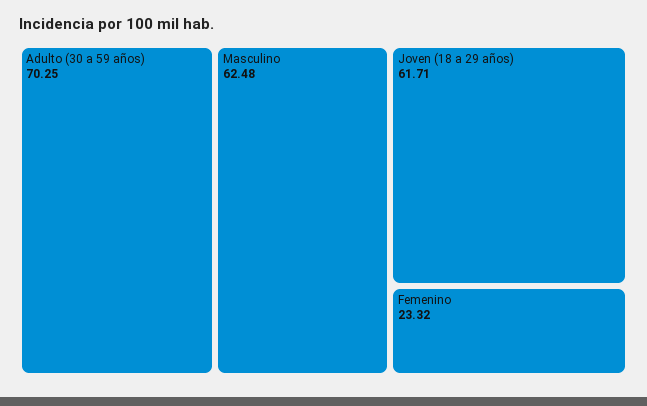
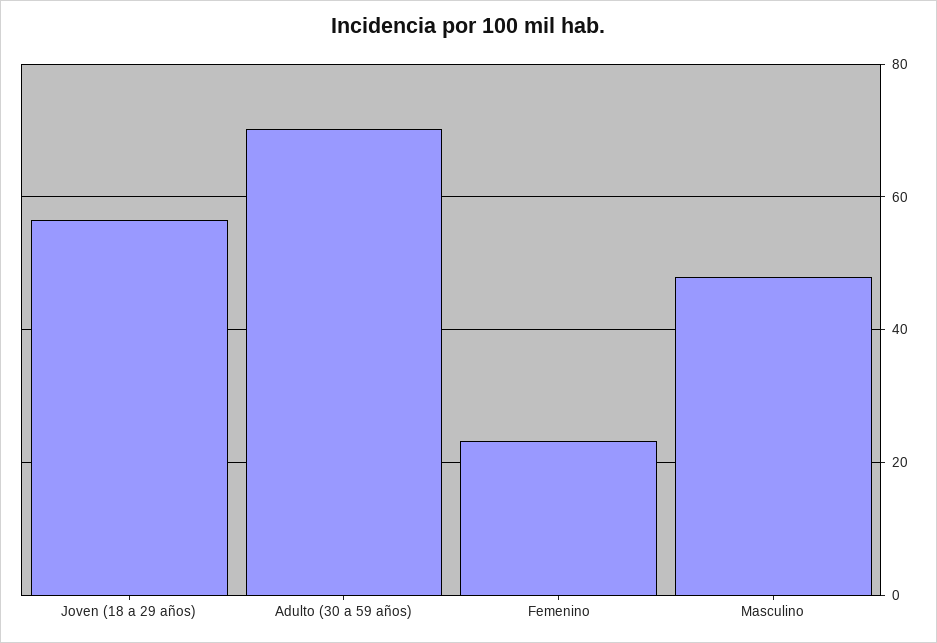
  {
    "Adulto (30 a 59 años)": 70.25,
-   "Masculino": 62.48,
+   "Masculino": 48,
-   "Joven (18 a 29 años)": 61.71,
+   "Joven (18 a 29 años)": 56,
    "Femenino": 23.32
  }

